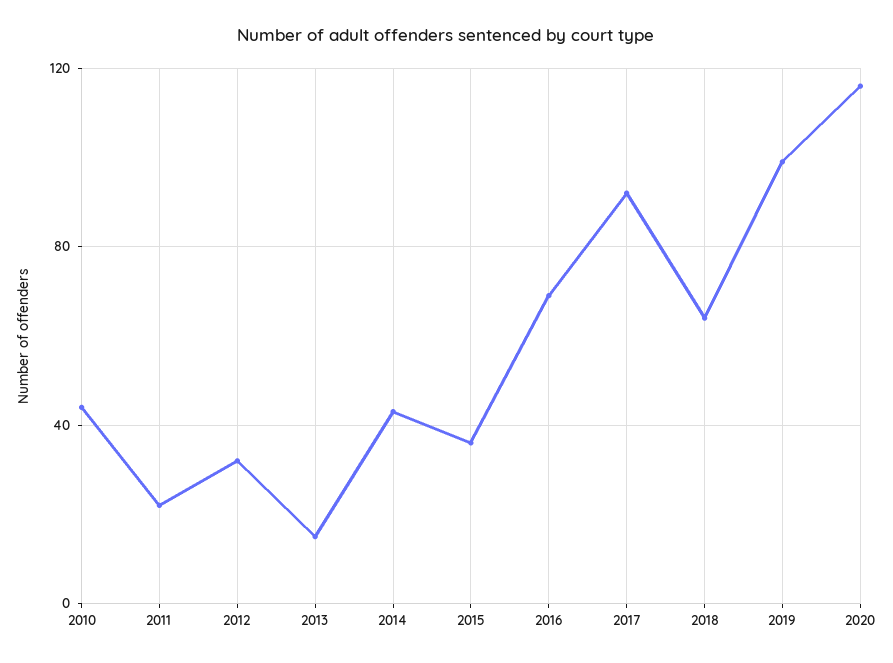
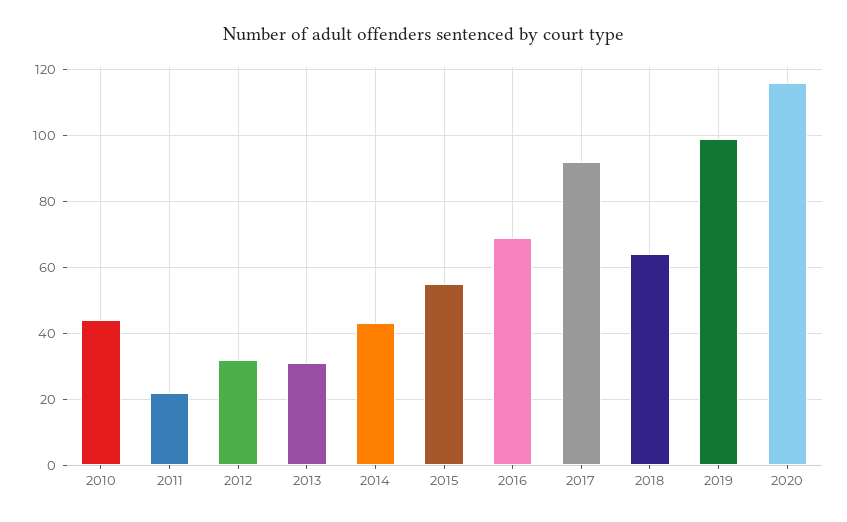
  {
    "2010": 45,
    "2011": 20,
    "2012": 30,
-   "2013": 15,
+   "2013": 30,
    "2014": 45,
-   "2015": 35,
+   "2015": 55,
    "2016": 70,
    "2017": 90,
    "2018": 65,
    "2019": 100,
    "2020": 115
  }

